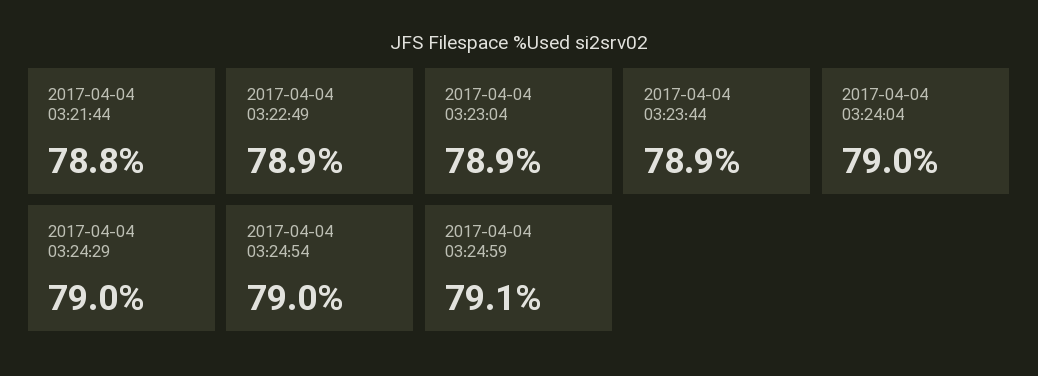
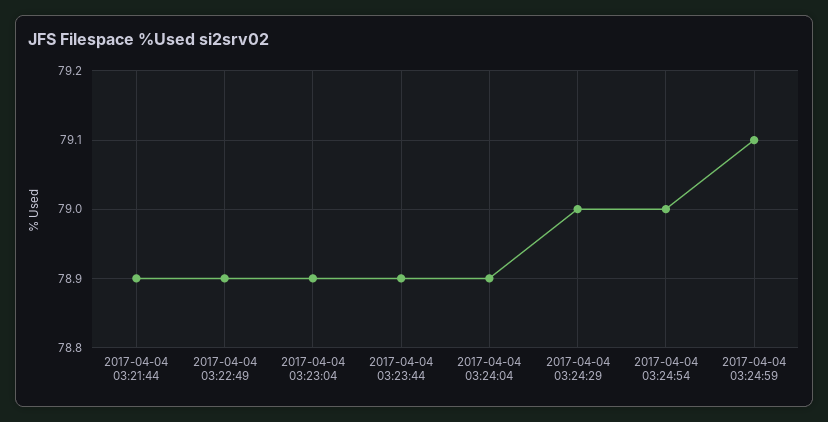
  {
-   "2017-04-04 03:21:44": 78.8,
+   "2017-04-04 03:21:44": 78.9,
    "2017-04-04 03:22:49": 78.9,
    "2017-04-04 03:23:04": 78.9,
    "2017-04-04 03:23:44": 78.9,
-   "2017-04-04 03:24:04": 79,
+   "2017-04-04 03:24:04": 78.9,
    "2017-04-04 03:24:29": 79,
    "2017-04-04 03:24:54": 79,
    "2017-04-04 03:24:59": 79.1
  }

